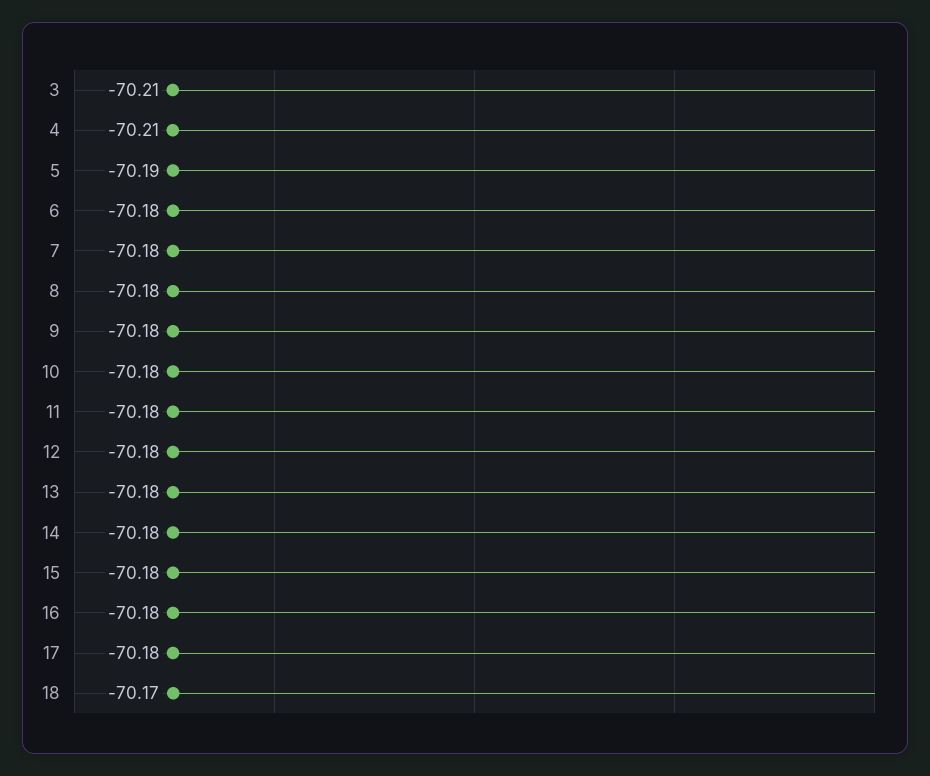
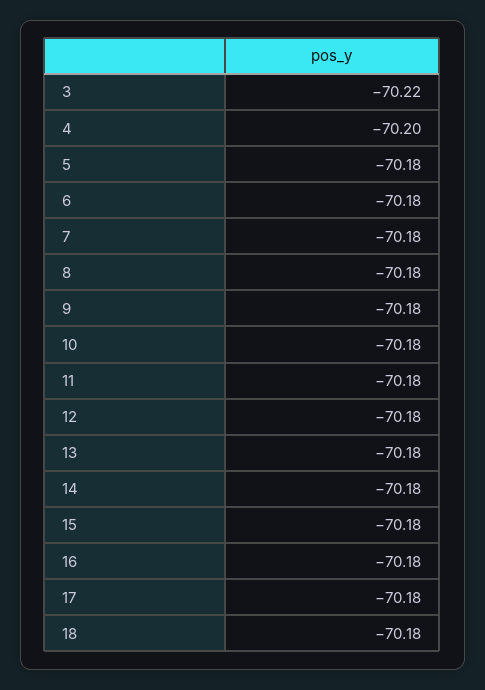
  {
-   "3": -70.21,
+   "3": -70.22,
-   "4": -70.21,
+   "4": -70.2,
-   "5": -70.19,
+   "5": -70.18,
    "6": -70.18,
    "7": -70.18,
    "8": -70.18,
    "9": -70.18,
    "10": -70.18,
    "11": -70.18,
    "12": -70.18,
    "13": -70.18,
    "14": -70.18,
    "15": -70.18,
    "16": -70.18,
    "17": -70.18,
-   "18": -70.17
+   "18": -70.18
  }

